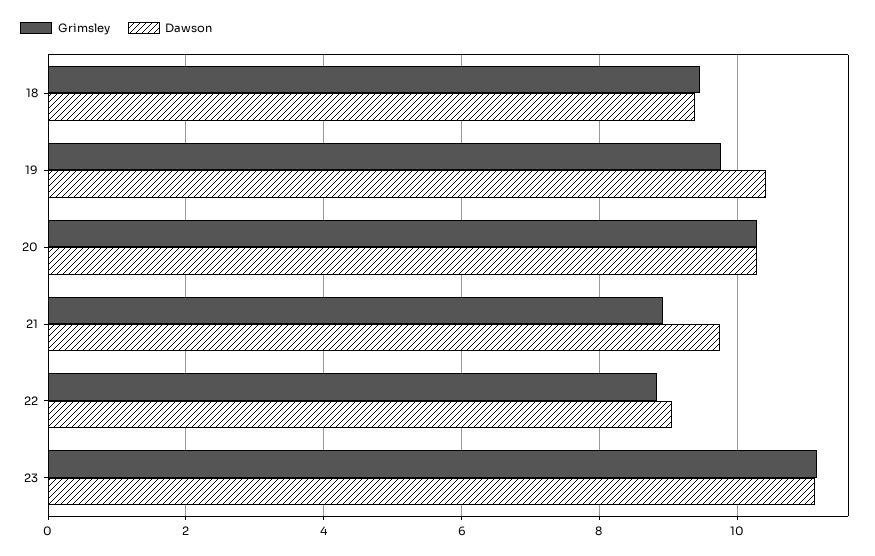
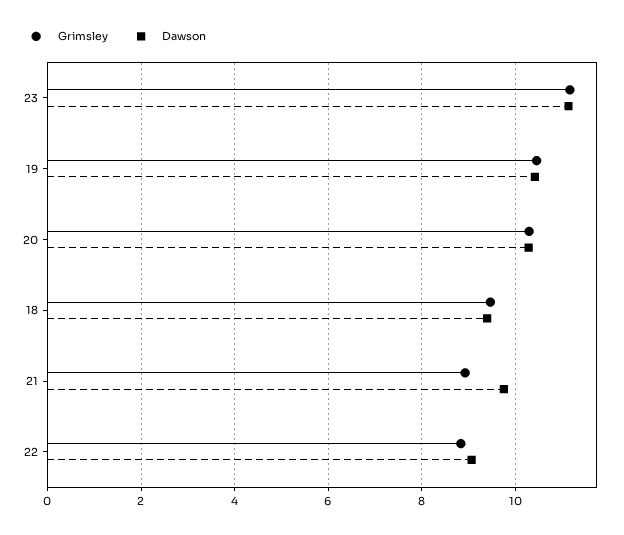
  {
    "Grimsley": {
      "18": 9.4,
-     "19": 9.8,
+     "19": 10.4,
      "20": 10.2,
      "21": 9,
      "22": 8.8,
      "23": 11.2
    },
    "Dawson": {
      "18": 9.4,
      "19": 10.4,
      "20": 10.2,
      "21": 9.8,
      "22": 9,
      "23": 11.2
    }
  }

